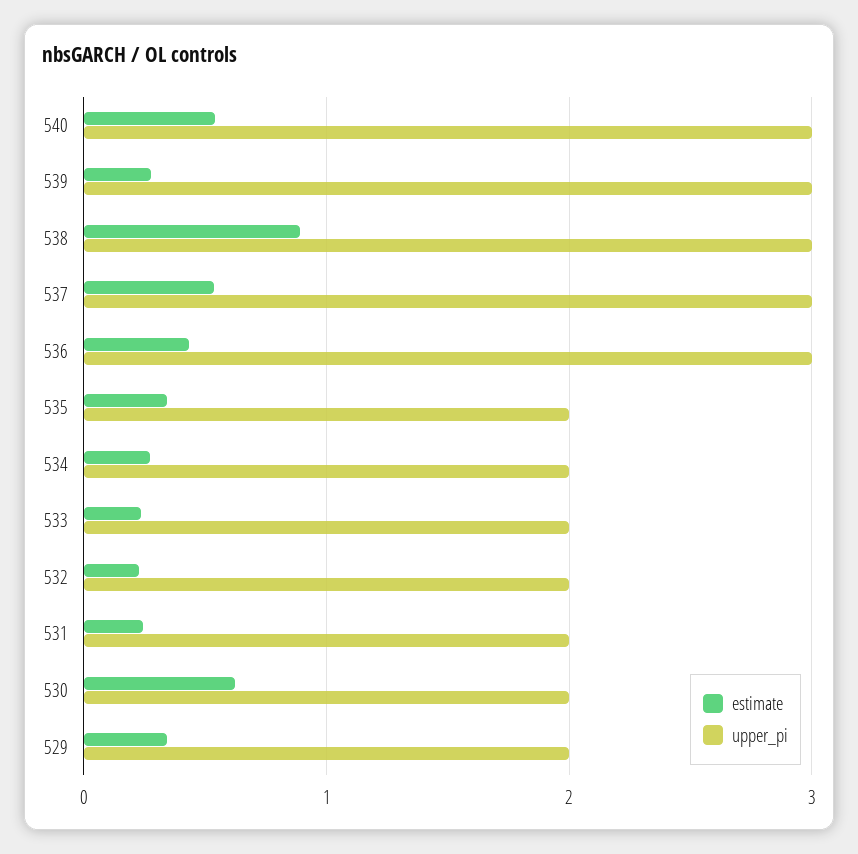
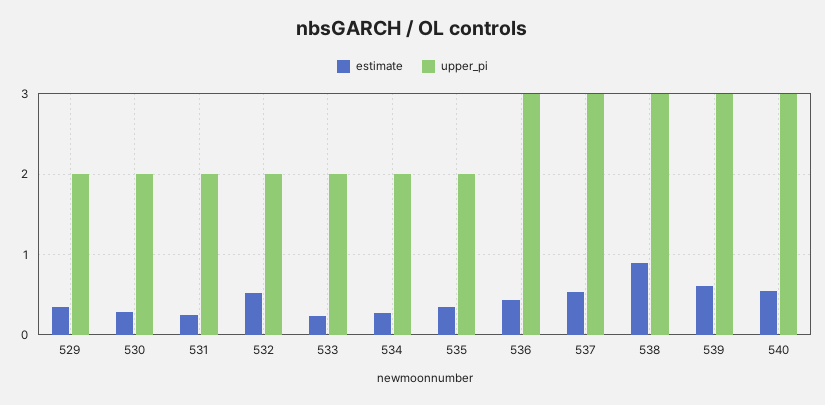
  {
    "estimate": {
      "540": 0.5,
-     "539": 0.3,
+     "539": 0.6,
      "538": 0.9,
      "537": 0.5,
      "536": 0.4,
      "535": 0.3,
      "534": 0.3,
      "533": 0.2,
-     "532": 0.2,
+     "532": 0.5,
      "531": 0.2,
-     "530": 0.6,
+     "530": 0.3,
      "529": 0.3
    },
    "upper_pi": {
      "540": 3,
      "539": 3,
      "538": 3,
      "537": 3,
      "536": 3,
      "535": 2,
      "534": 2,
      "533": 2,
      "532": 2,
      "531": 2,
      "530": 2,
      "529": 2
    }
  }

